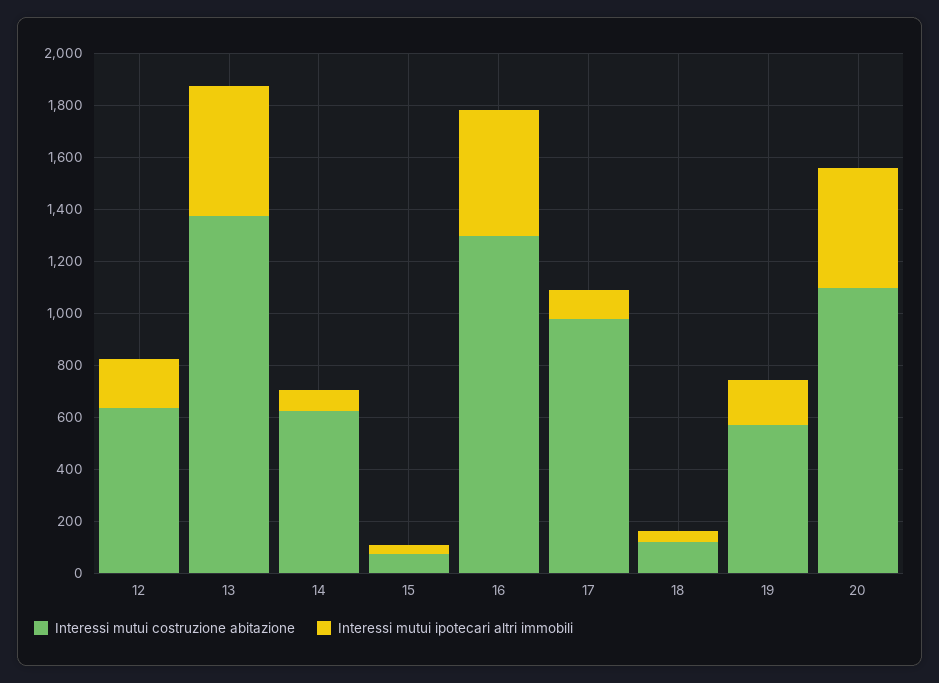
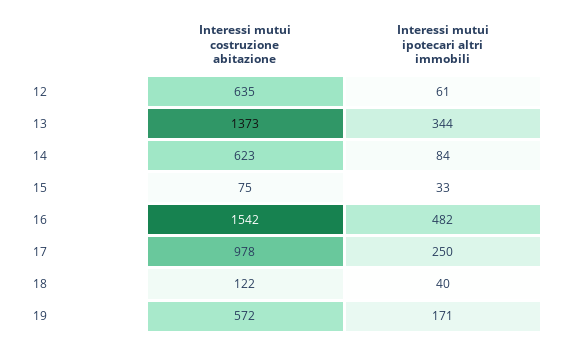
  {
    "Interessi mutui costruzione abitazione": {
      "12": 635,
      "13": 1373,
      "14": 623,
      "15": 75,
-     "16": 1300,
+     "16": 1542,
      "17": 978,
      "18": 122,
-     "19": 572,
+     "19": 572
-     "20": 1100
    },
    "Interessi mutui ipotecari altri immobili": {
-     "12": 200,
+     "12": 61,
-     "13": 500,
+     "13": 344,
      "14": 84,
      "15": 33,
      "16": 482,
-     "17": 100,
+     "17": 250,
      "18": 40,
-     "19": 171,
+     "19": 171
-     "20": 450
    }
  }

